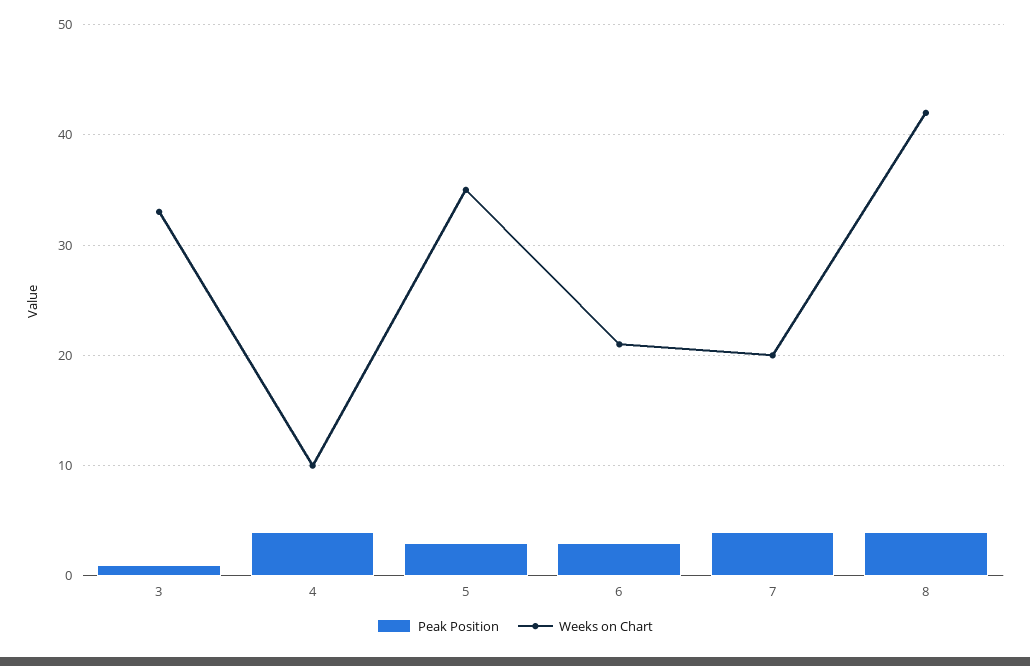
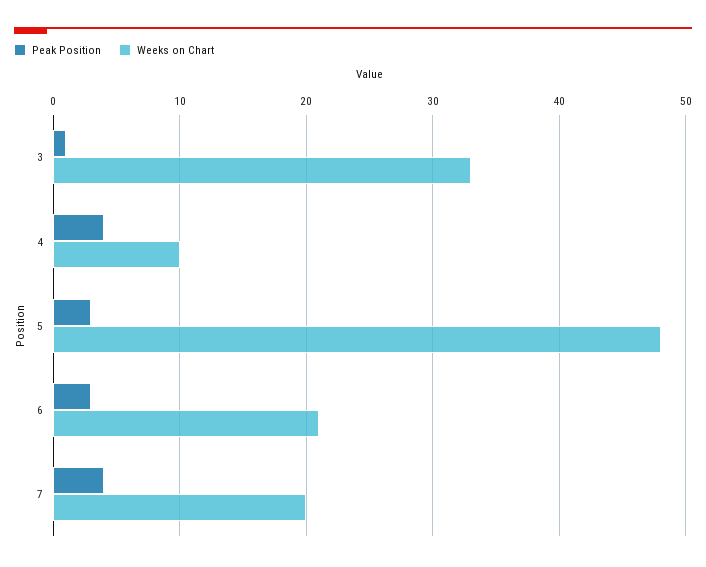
  {
    "Peak Position": {
      "3": 1,
      "4": 4,
      "5": 3,
      "6": 3,
-     "7": 4,
+     "7": 4
-     "8": 4
    },
    "Weeks on Chart": {
      "3": 33,
      "4": 10,
-     "5": 35,
+     "5": 48,
      "6": 21,
-     "7": 20,
+     "7": 20
-     "8": 42
    }
  }

